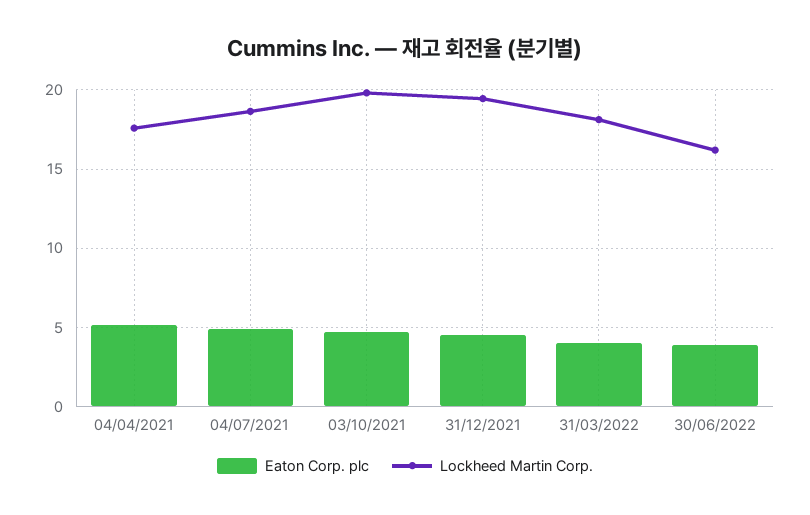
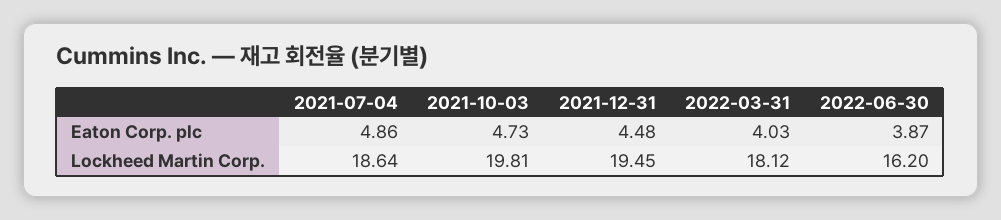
  {
    "Eaton Corp. plc": {
-     "04/04/2021": 5,
      "04/07/2021": 4.86,
      "03/10/2021": 4.73,
      "31/12/2021": 4.48,
      "31/03/2022": 4.03,
      "30/06/2022": 3.87
    },
    "Lockheed Martin Corp.": {
-     "04/04/2021": 17.5,
      "04/07/2021": 18.64,
      "03/10/2021": 19.81,
      "31/12/2021": 19.45,
      "31/03/2022": 18.12,
      "30/06/2022": 16.2
    }
  }

